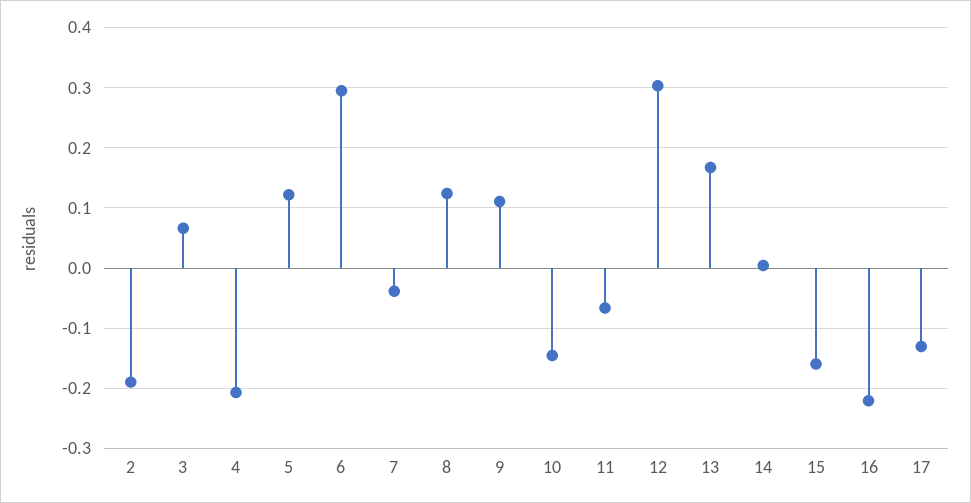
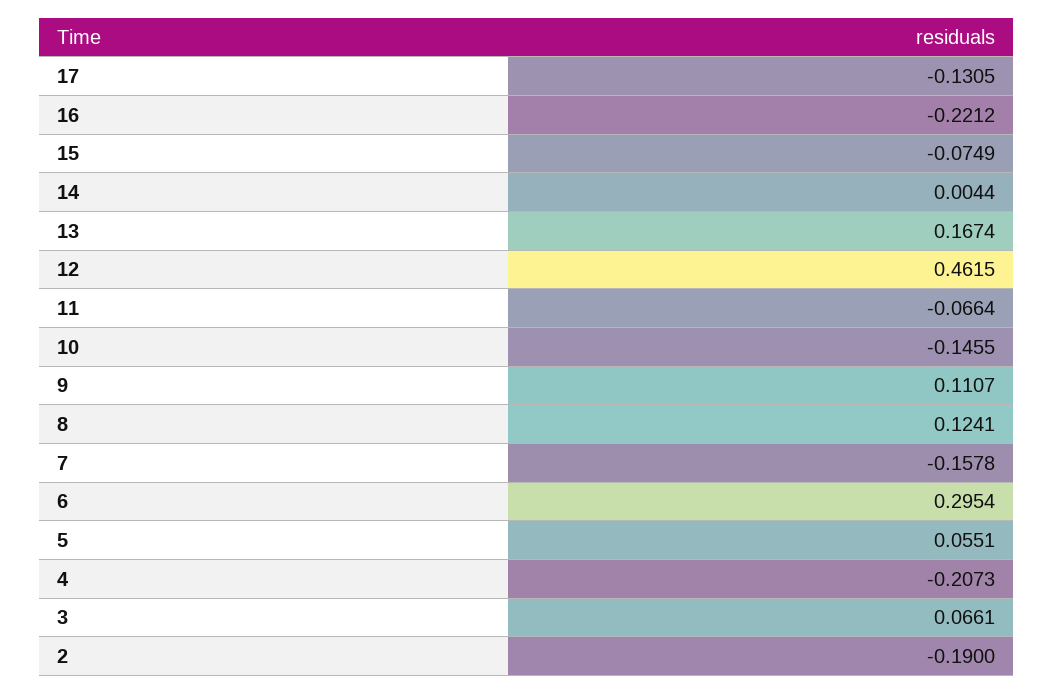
  {
    "2": -0.19,
    "3": 0.0661,
    "4": -0.2073,
-   "5": 0.12,
+   "5": 0.0551,
    "6": 0.2954,
-   "7": -0.04,
+   "7": -0.1578,
    "8": 0.1241,
    "9": 0.1107,
    "10": -0.1455,
    "11": -0.0664,
-   "12": 0.3,
+   "12": 0.4615,
    "13": 0.1674,
    "14": 0.0044,
-   "15": -0.16,
+   "15": -0.0749,
    "16": -0.2212,
    "17": -0.1305
  }

